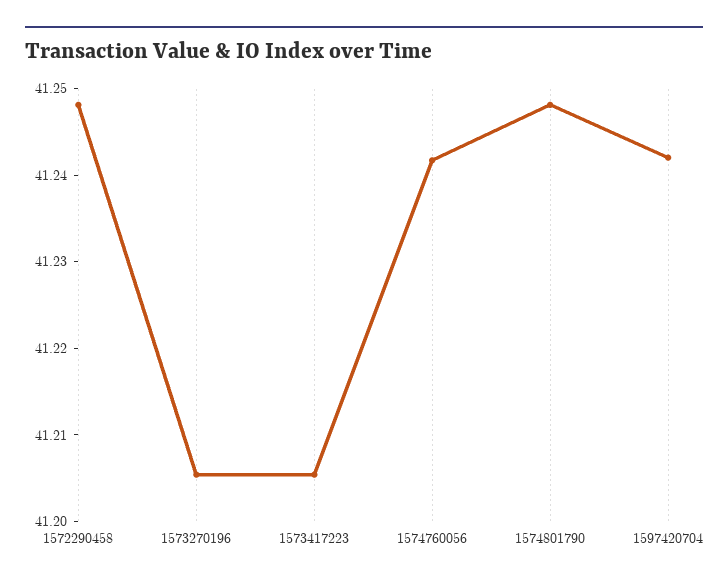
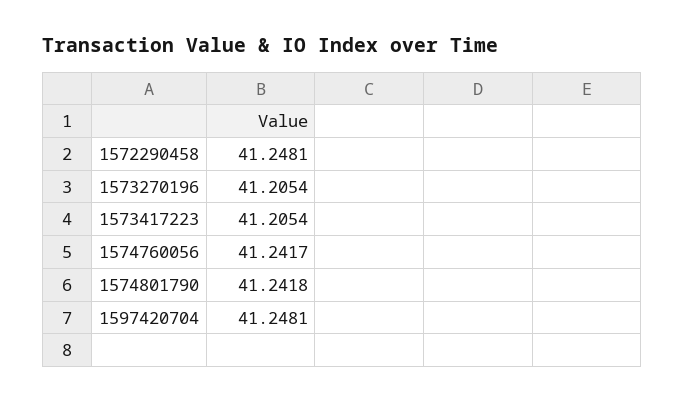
  {
    "1572290458": 41.2481,
    "1573270196": 41.2054,
    "1573417223": 41.2054,
    "1574760056": 41.2417,
-   "1574801790": 41.248,
+   "1574801790": 41.2418,
-   "1597420704": 41.242
+   "1597420704": 41.2481
  }

